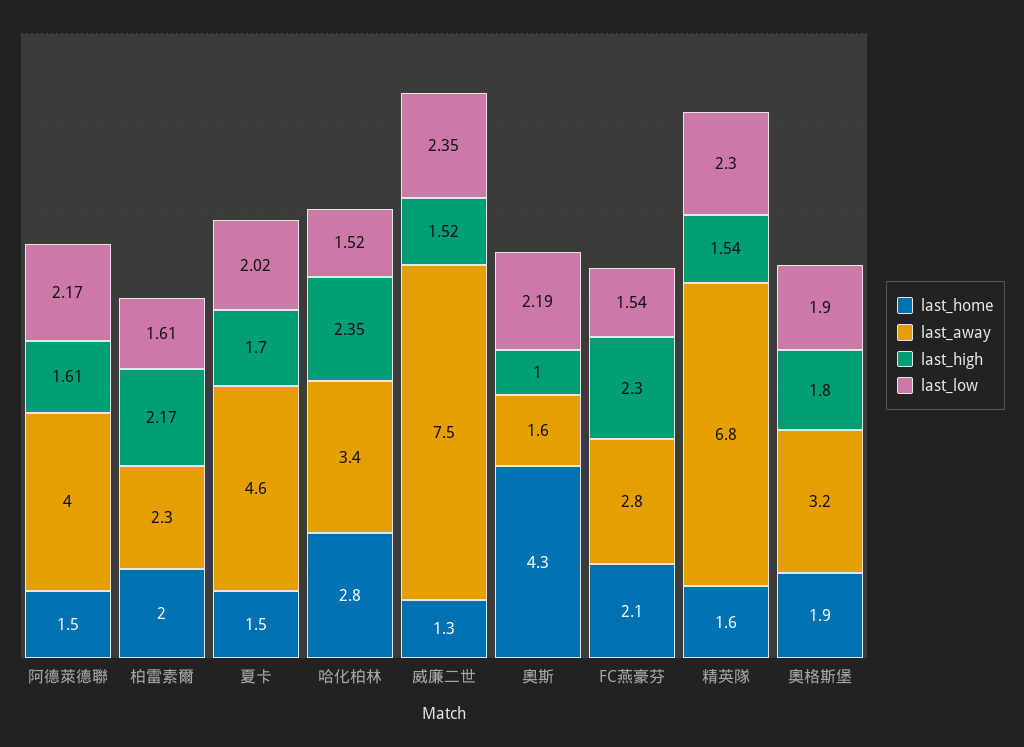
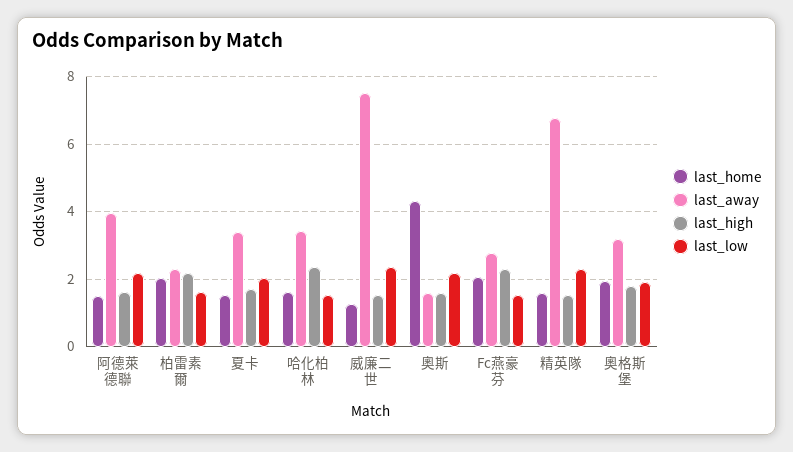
  {
    "last_home": {
      "阿德萊德聯": 1.5,
      "柏雷素爾": 2,
      "夏卡": 1.5,
-     "哈化柏林": 2.8,
+     "哈化柏林": 1.6,
      "威廉二世": 1.3,
      "奧斯": 4.3,
      "FC燕豪芬": 2.1,
      "精英隊": 1.6,
      "奧格斯堡": 1.9
    },
    "last_away": {
      "阿德萊德聯": 4,
      "柏雷素爾": 2.3,
-     "夏卡": 4.6,
+     "夏卡": 3.4,
      "哈化柏林": 3.4,
      "威廉二世": 7.5,
      "奧斯": 1.6,
      "FC燕豪芬": 2.8,
      "精英隊": 6.8,
      "奧格斯堡": 3.2
    },
    "last_high": {
      "阿德萊德聯": 1.61,
      "柏雷素爾": 2.17,
      "夏卡": 1.7,
      "哈化柏林": 2.35,
      "威廉二世": 1.52,
-     "奧斯": 1,
+     "奧斯": 1.6,
      "FC燕豪芬": 2.3,
      "精英隊": 1.54,
      "奧格斯堡": 1.8
    },
    "last_low": {
      "阿德萊德聯": 2.17,
      "柏雷素爾": 1.61,
      "夏卡": 2.02,
      "哈化柏林": 1.52,
      "威廉二世": 2.35,
      "奧斯": 2.19,
      "FC燕豪芬": 1.54,
      "精英隊": 2.3,
      "奧格斯堡": 1.9
    }
  }

